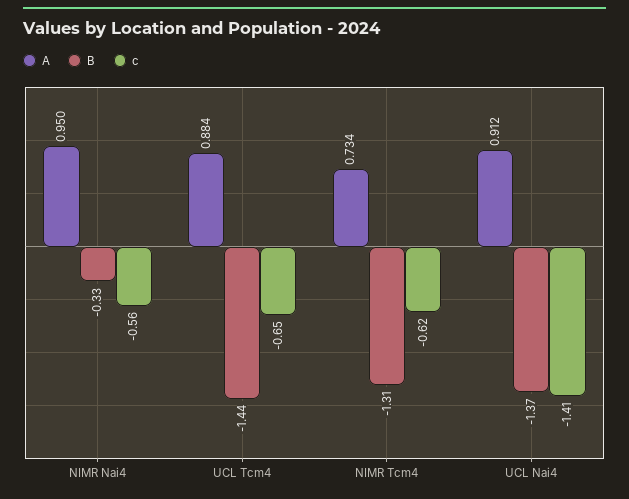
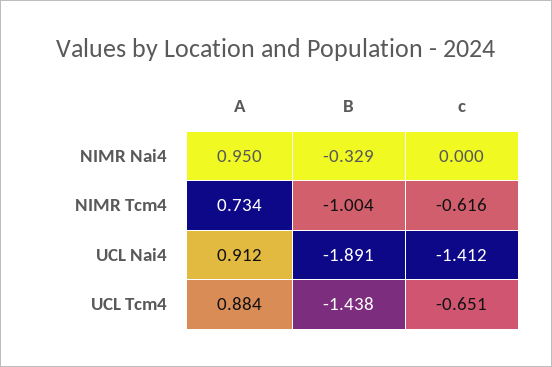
  {
    "A": {
      "NIMR Nai4": 0.95,
      "UCL Tcm4": 0.884,
      "NIMR Tcm4": 0.734,
      "UCL Nai4": 0.912
    },
    "B": {
      "NIMR Nai4": -0.329,
      "UCL Tcm4": -1.438,
-     "NIMR Tcm4": -1.31,
+     "NIMR Tcm4": -1.004,
-     "UCL Nai4": -1.37
+     "UCL Nai4": -1.891
    },
    "c": {
-     "NIMR Nai4": -0.56,
+     "NIMR Nai4": 0,
      "UCL Tcm4": -0.651,
      "NIMR Tcm4": -0.616,
      "UCL Nai4": -1.412
    }
  }

